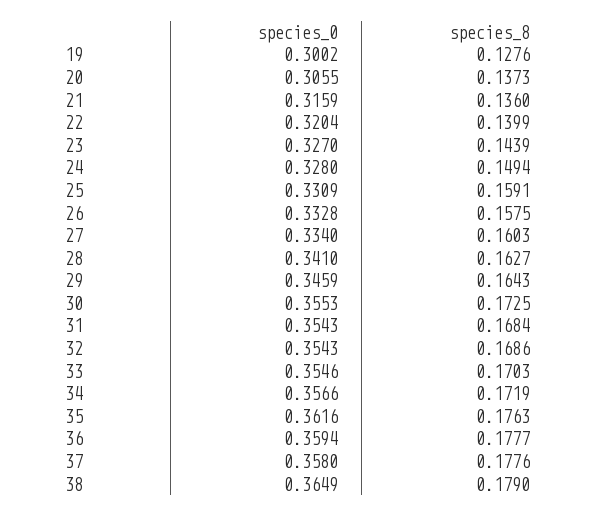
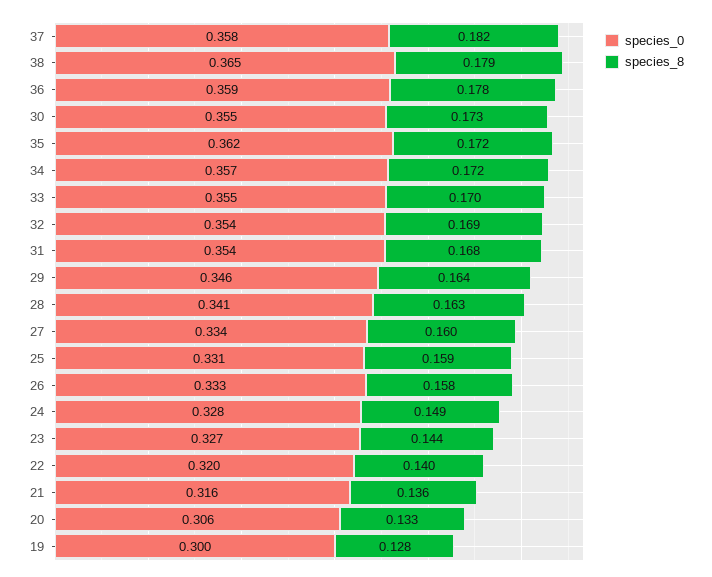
  {
    "species_0": {
      "19": 0.3002,
      "20": 0.3055,
      "21": 0.3159,
      "22": 0.3204,
      "23": 0.327,
      "24": 0.328,
      "25": 0.3309,
      "26": 0.3328,
      "27": 0.334,
      "28": 0.341,
      "29": 0.3459,
      "30": 0.3553,
      "31": 0.3543,
      "32": 0.3543,
      "33": 0.3546,
      "34": 0.3566,
      "35": 0.3616,
      "36": 0.3594,
      "37": 0.358,
      "38": 0.3649
    },
    "species_8": {
      "19": 0.1276,
-     "20": 0.1373,
+     "20": 0.133,
      "21": 0.136,
      "22": 0.1399,
      "23": 0.1439,
      "24": 0.1494,
      "25": 0.1591,
      "26": 0.1575,
      "27": 0.1603,
      "28": 0.1627,
      "29": 0.1643,
      "30": 0.1725,
      "31": 0.1684,
      "32": 0.1686,
      "33": 0.1703,
      "34": 0.1719,
-     "35": 0.1763,
+     "35": 0.172,
      "36": 0.1777,
-     "37": 0.1776,
+     "37": 0.182,
      "38": 0.179
    }
  }

